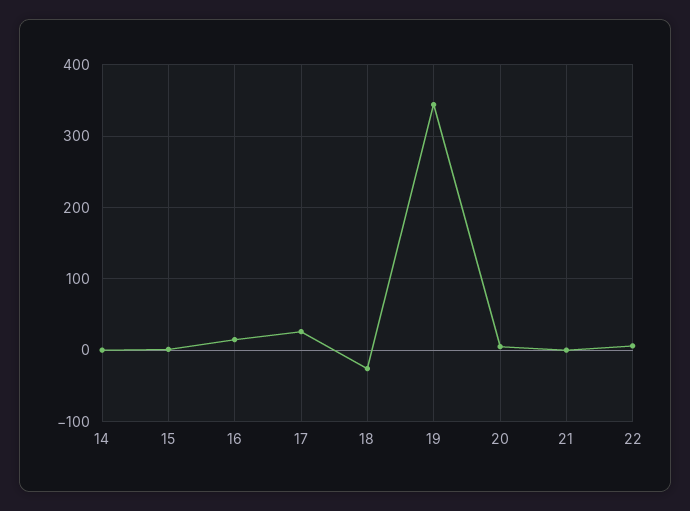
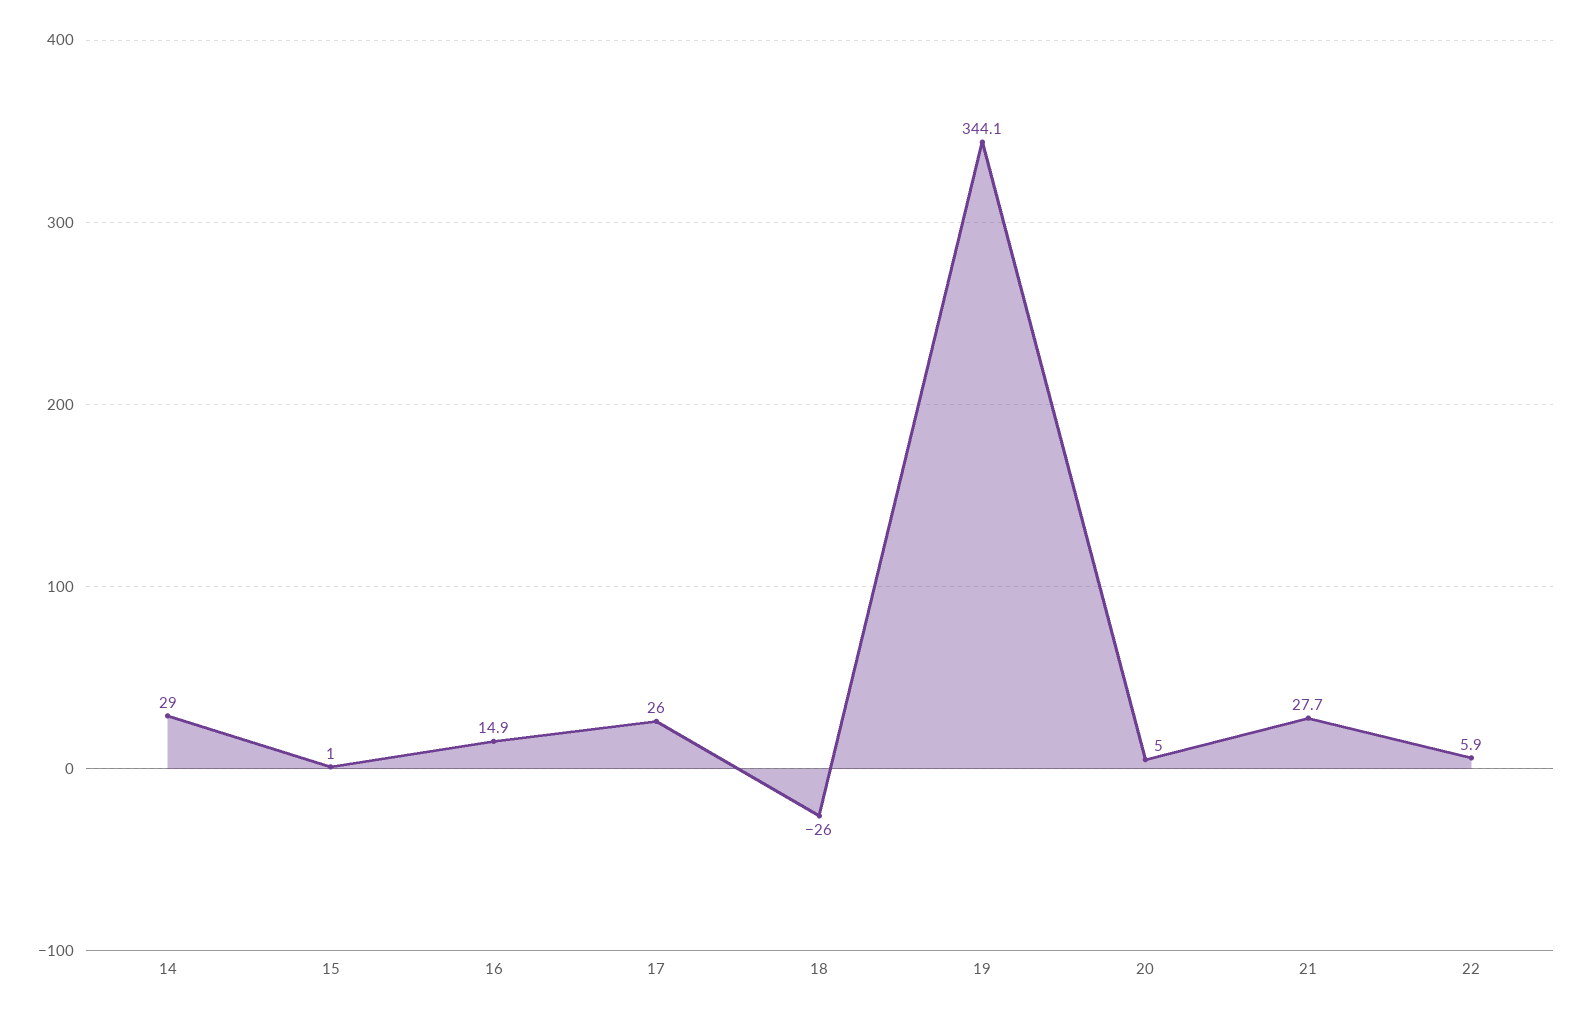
  {
-   "14": 0,
+   "14": 29,
    "15": 1,
    "16": 14.9,
    "17": 26,
    "18": -26,
    "19": 344.1,
    "20": 5,
-   "21": 0,
+   "21": 27.7,
    "22": 5.9
  }

